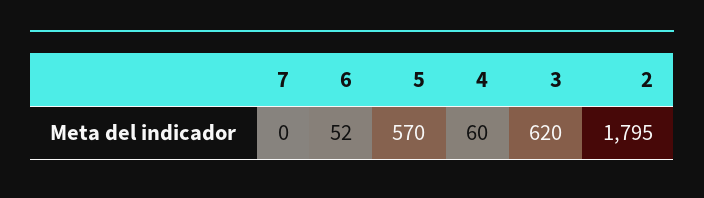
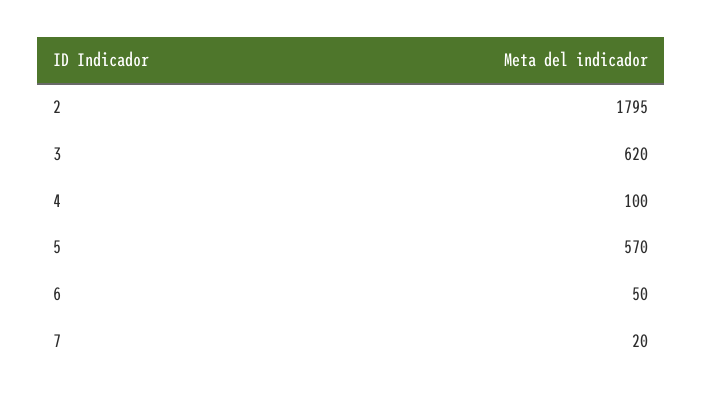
  {
-   "7": 0,
+   "7": 20,
-   "6": 52,
+   "6": 50,
    "5": 570,
-   "4": 60,
+   "4": 100,
    "3": 620,
    "2": 1795
  }

